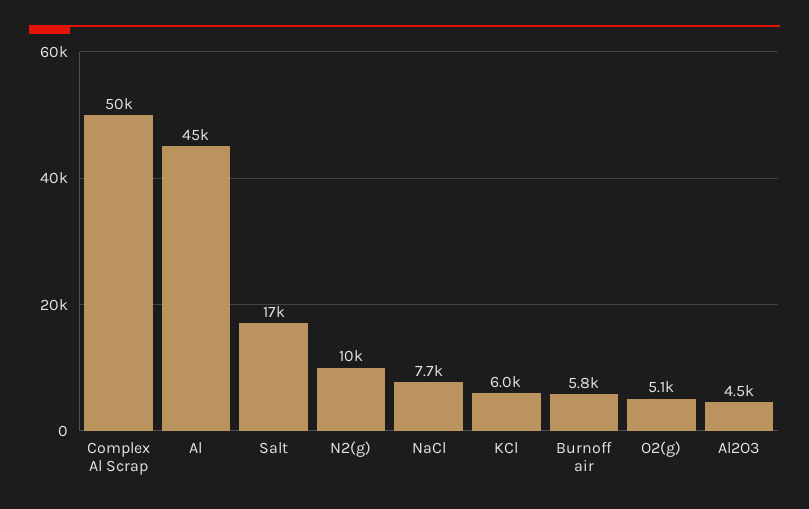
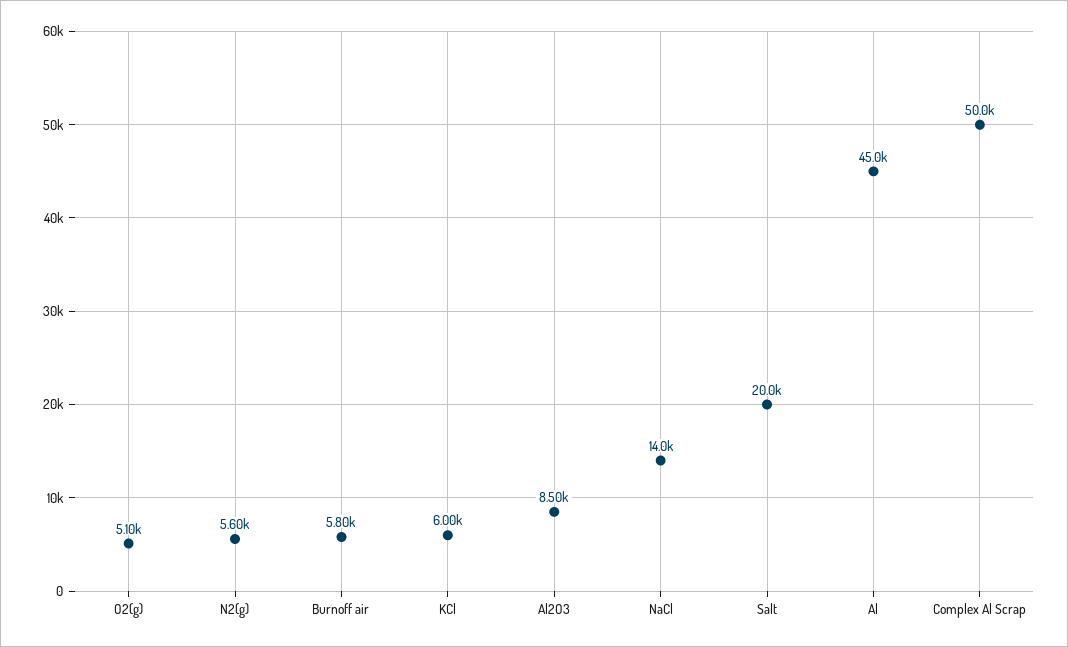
  {
    "Complex Al Scrap": 50000,
    "Al": 45000,
-   "Salt": 17000,
+   "Salt": 20000,
-   "N2(g)": 10000,
+   "N2(g)": 5600,
-   "NaCl": 7700,
+   "NaCl": 14000,
    "KCl": 6000,
    "Burnoff air": 5800,
    "O2(g)": 5100,
-   "Al2O3": 4500
+   "Al2O3": 8500
  }

